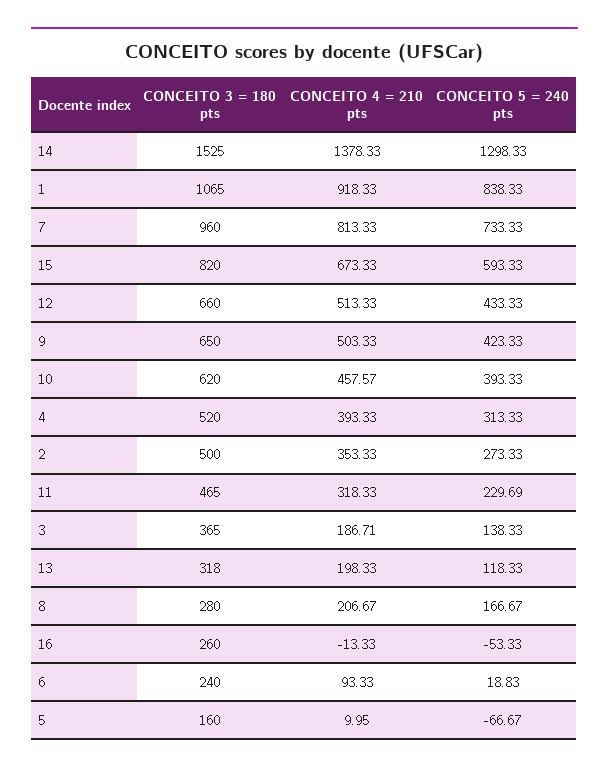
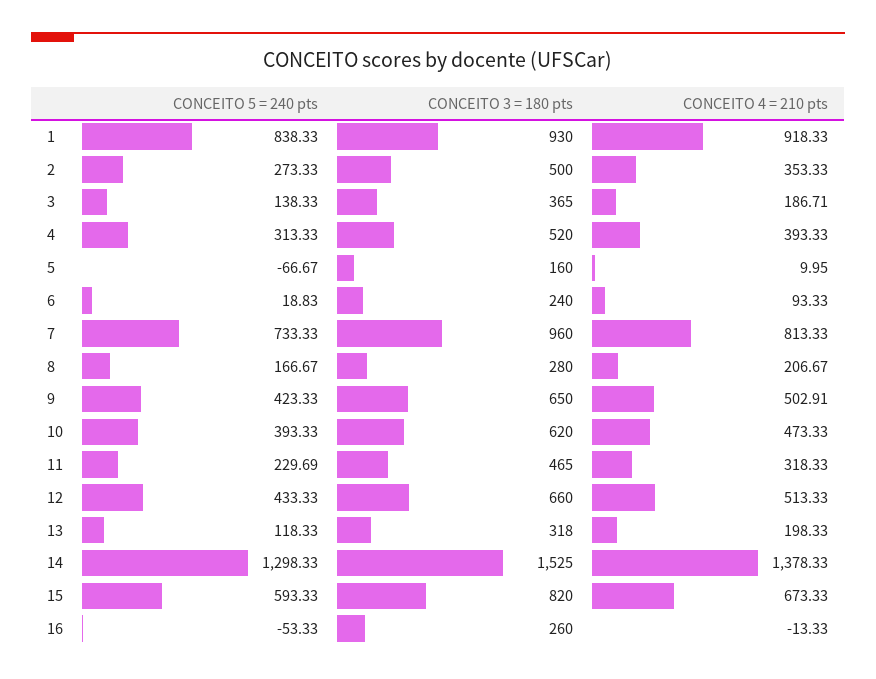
  {
    "CONCEITO 3 = 180 pts": {
      "14": 1525,
-     "1": 1065,
+     "1": 930,
      "7": 960,
      "15": 820,
      "12": 660,
      "9": 650,
      "10": 620,
      "4": 520,
      "2": 500,
      "11": 465,
      "3": 365,
      "13": 318,
      "8": 280,
      "16": 260,
      "6": 240,
      "5": 160
    },
    "CONCEITO 4 = 210 pts": {
      "14": 1378.33,
      "1": 918.33,
      "7": 813.33,
      "15": 673.33,
      "12": 513.33,
-     "9": 503.33,
+     "9": 502.91,
-     "10": 457.57,
+     "10": 473.33,
      "4": 393.33,
      "2": 353.33,
      "11": 318.33,
      "3": 186.71,
      "13": 198.33,
      "8": 206.67,
      "16": -13.33,
      "6": 93.33,
      "5": 9.95
    },
    "CONCEITO 5 = 240 pts": {
      "14": 1298.33,
      "1": 838.33,
      "7": 733.33,
      "15": 593.33,
      "12": 433.33,
      "9": 423.33,
      "10": 393.33,
      "4": 313.33,
      "2": 273.33,
      "11": 229.69,
      "3": 138.33,
      "13": 118.33,
      "8": 166.67,
      "16": -53.33,
      "6": 18.83,
      "5": -66.67
    }
  }

